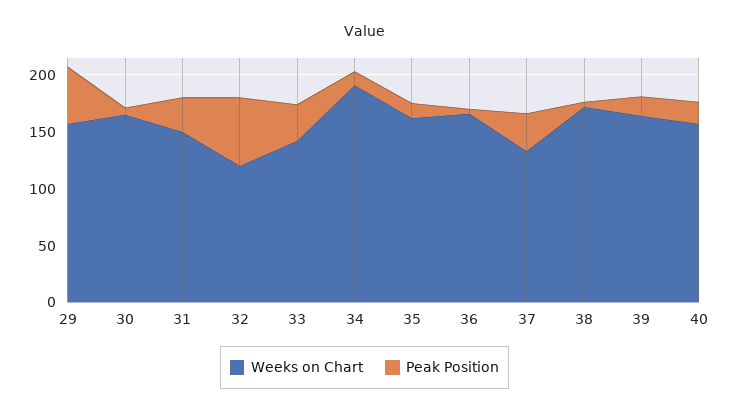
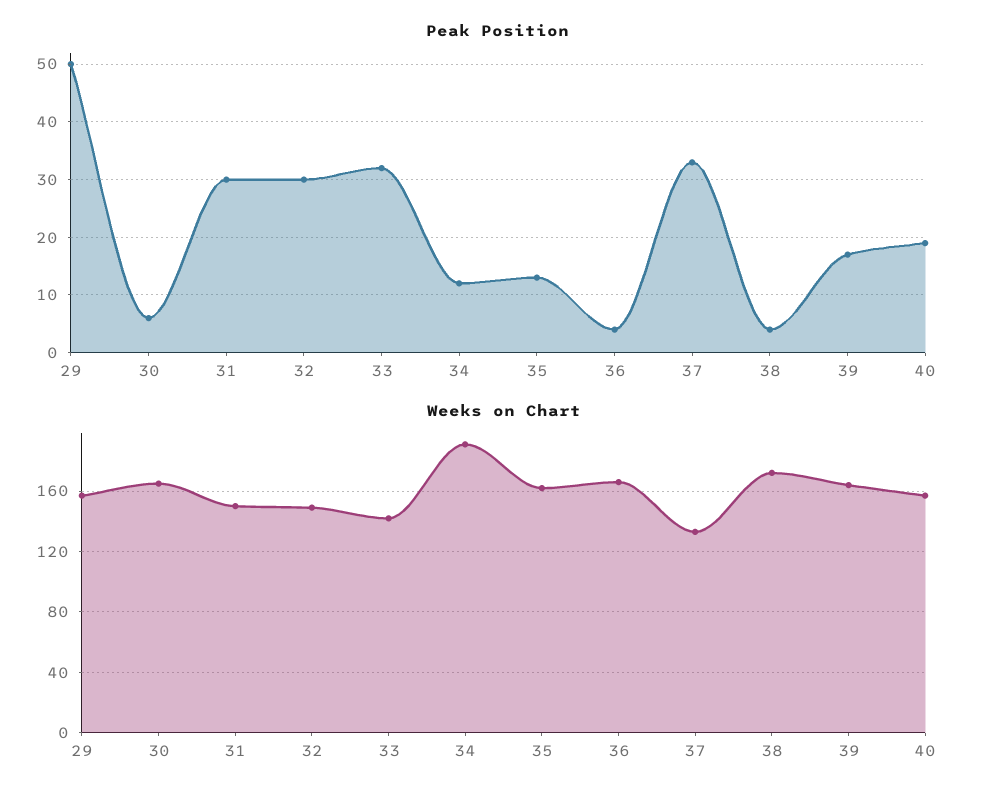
  {
    "Weeks on Chart": {
      "29": 155,
      "30": 165,
      "31": 150,
-     "32": 120,
+     "32": 150,
      "33": 140,
      "34": 190,
      "35": 160,
      "36": 165,
      "37": 135,
      "38": 170,
      "39": 165,
      "40": 155
    },
    "Peak Position": {
      "29": 50,
      "30": 5,
      "31": 30,
-     "32": 60,
+     "32": 30,
      "33": 30,
      "34": 10,
      "35": 15,
      "36": 5,
      "37": 35,
      "38": 5,
      "39": 15,
      "40": 20
    }
  }

